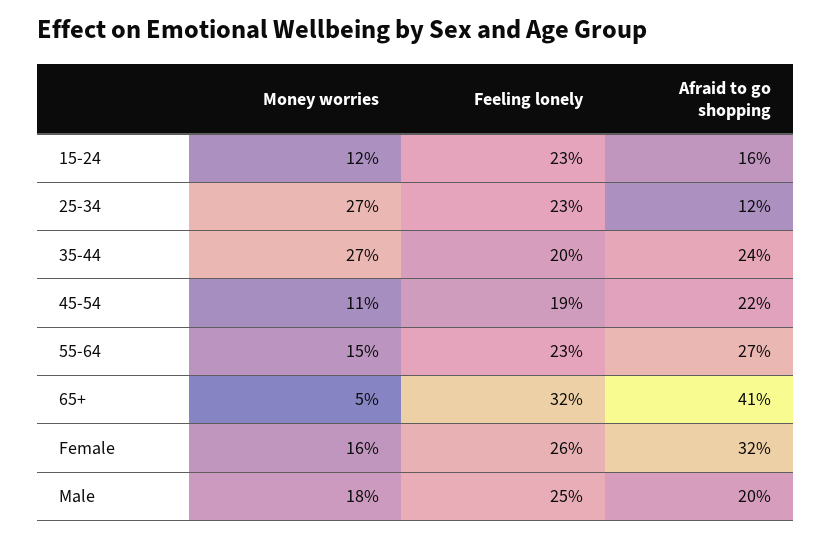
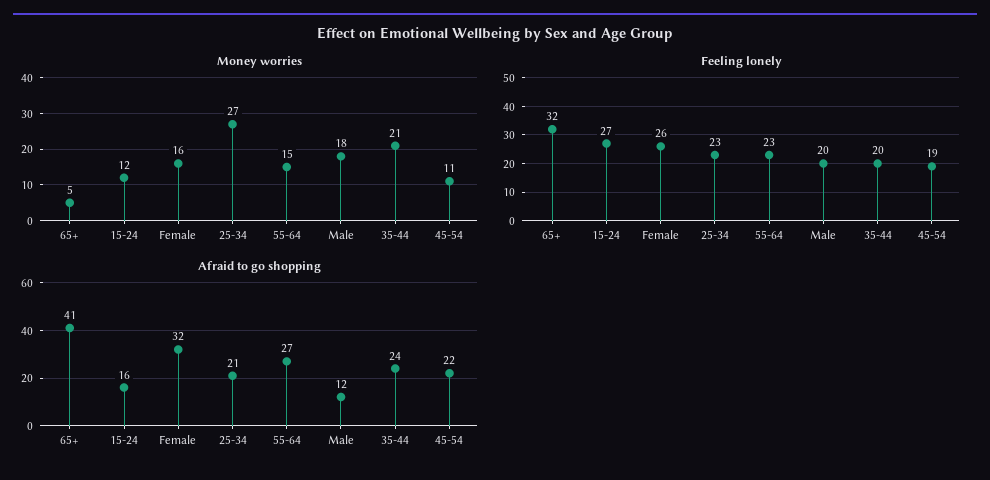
  {
    "Money worries": {
      "15-24": 12,
      "25-34": 27,
-     "35-44": 27,
+     "35-44": 21,
      "45-54": 11,
      "55-64": 15,
      "65+": 5,
      "Female": 16,
      "Male": 18
    },
    "Feeling lonely": {
-     "15-24": 23,
+     "15-24": 27,
      "25-34": 23,
      "35-44": 20,
      "45-54": 19,
      "55-64": 23,
      "65+": 32,
      "Female": 26,
-     "Male": 25
+     "Male": 20
    },
    "Afraid to go shopping": {
      "15-24": 16,
-     "25-34": 12,
+     "25-34": 21,
      "35-44": 24,
      "45-54": 22,
      "55-64": 27,
      "65+": 41,
      "Female": 32,
-     "Male": 20
+     "Male": 12
    }
  }

